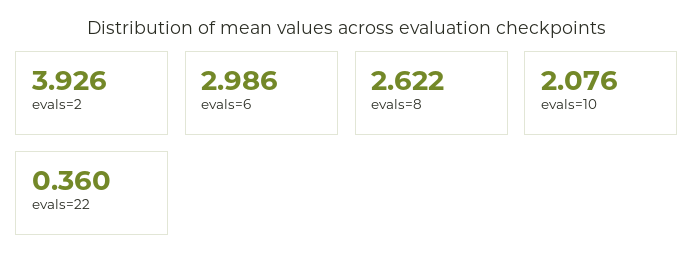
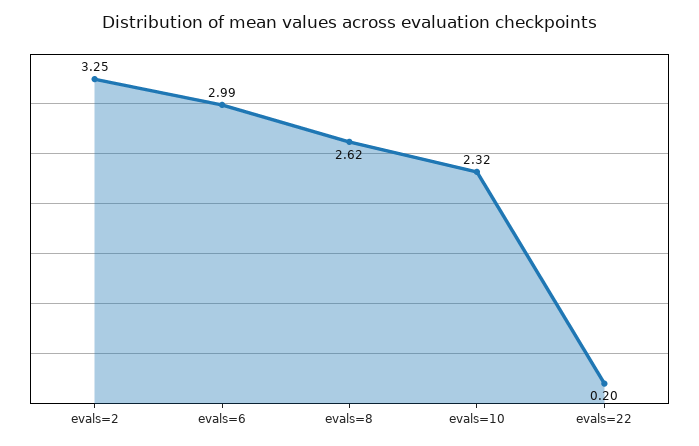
  {
-   "evals=2": 3.926,
+   "evals=2": 3.25,
    "evals=6": 2.986,
    "evals=8": 2.622,
-   "evals=10": 2.076,
+   "evals=10": 2.32,
-   "evals=22": 0.36
+   "evals=22": 0.2
  }

